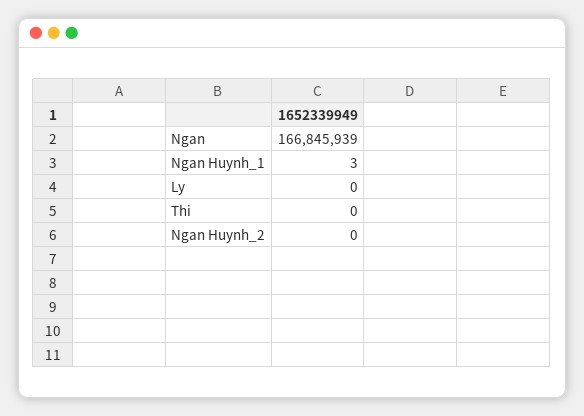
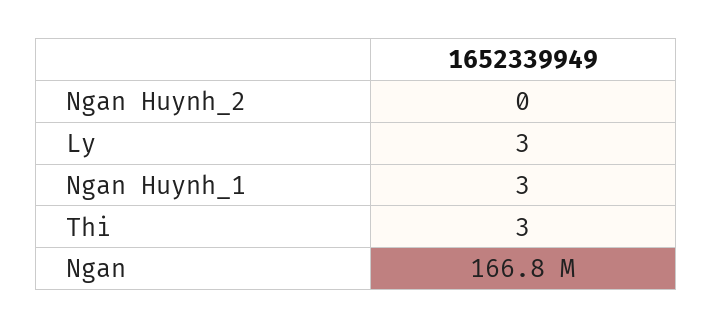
  {
    "Ngan": 166845939,
    "Ngan Huynh_1": 3,
-   "Ly": 0,
+   "Ly": 3,
-   "Thi": 0,
+   "Thi": 3,
    "Ngan Huynh_2": 0
  }

